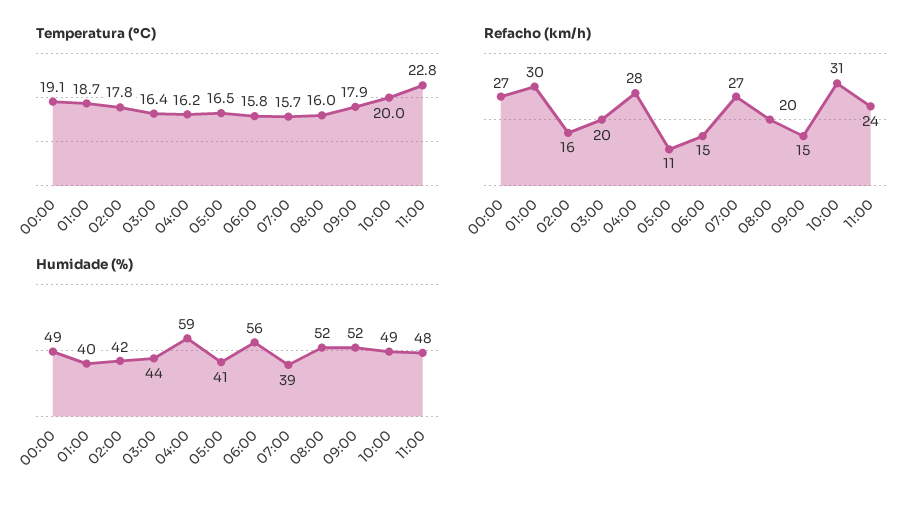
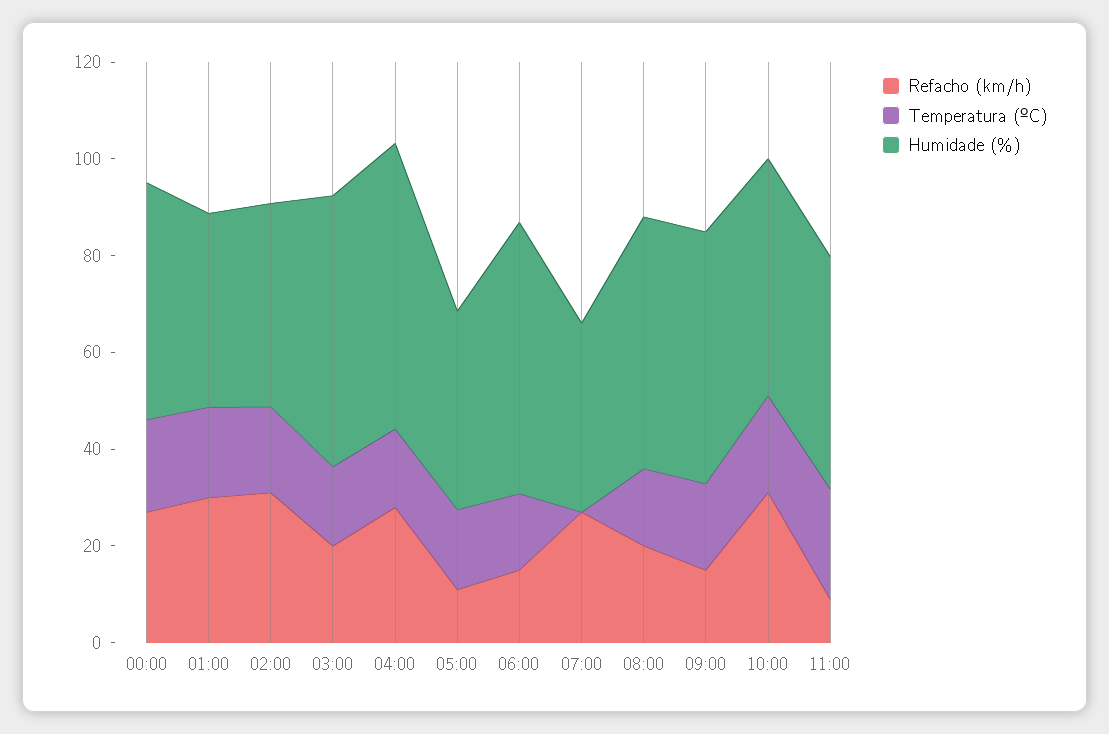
  {
    "Temperatura (ºC)": {
      "00:00": 19.1,
      "01:00": 18.7,
      "02:00": 17.8,
      "03:00": 16.4,
      "04:00": 16.2,
      "05:00": 16.5,
      "06:00": 15.8,
-     "07:00": 15.7,
+     "07:00": 0,
      "08:00": 16,
      "09:00": 17.9,
      "10:00": 20,
      "11:00": 22.8
    },
    "Refacho (km/h)": {
      "00:00": 27,
      "01:00": 30,
-     "02:00": 16,
+     "02:00": 30,
      "03:00": 20,
      "04:00": 28,
      "05:00": 11,
      "06:00": 15,
      "07:00": 27,
      "08:00": 20,
      "09:00": 15,
      "10:00": 31,
-     "11:00": 24
+     "11:00": 10
    },
    "Humidade (%)": {
      "00:00": 49,
      "01:00": 40,
      "02:00": 42,
-     "03:00": 44,
+     "03:00": 55,
      "04:00": 59,
      "05:00": 41,
      "06:00": 56,
      "07:00": 39,
      "08:00": 52,
      "09:00": 52,
      "10:00": 49,
      "11:00": 48
    }
  }

